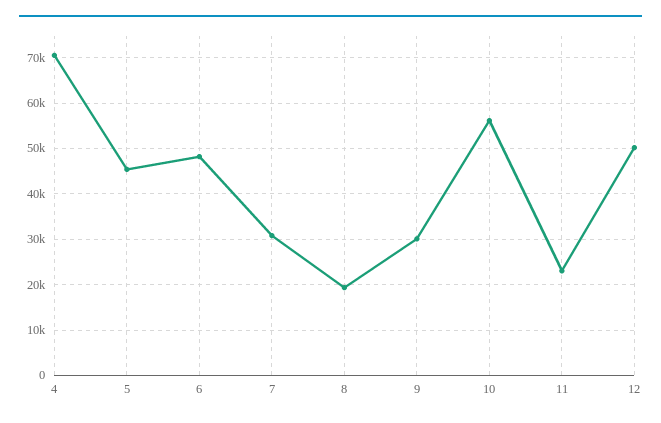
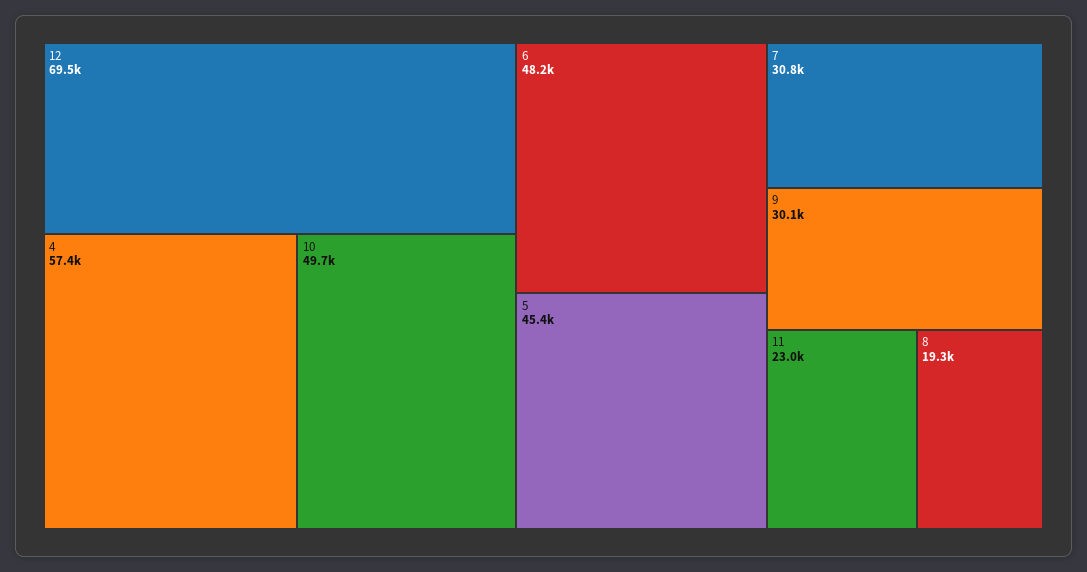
  {
-   "4": 70000,
+   "4": 57400,
    "5": 45400,
    "6": 48200,
    "7": 30800,
    "8": 19300,
    "9": 30100,
-   "10": 56000,
+   "10": 49700,
    "11": 23000,
-   "12": 50000
+   "12": 69500
  }

